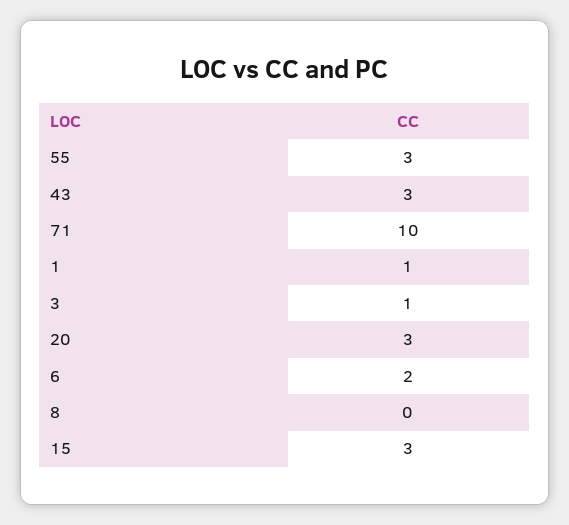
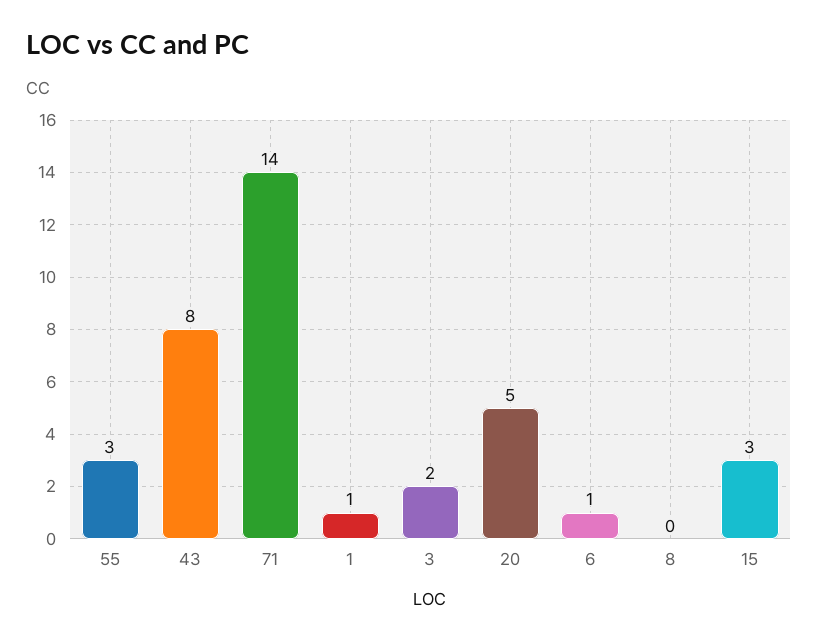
  {
    "55": 3,
-   "43": 3,
+   "43": 8,
-   "71": 10,
+   "71": 14,
    "1": 1,
-   "3": 1,
+   "3": 2,
-   "20": 3,
+   "20": 5,
-   "6": 2,
+   "6": 1,
    "8": 0,
    "15": 3
  }

